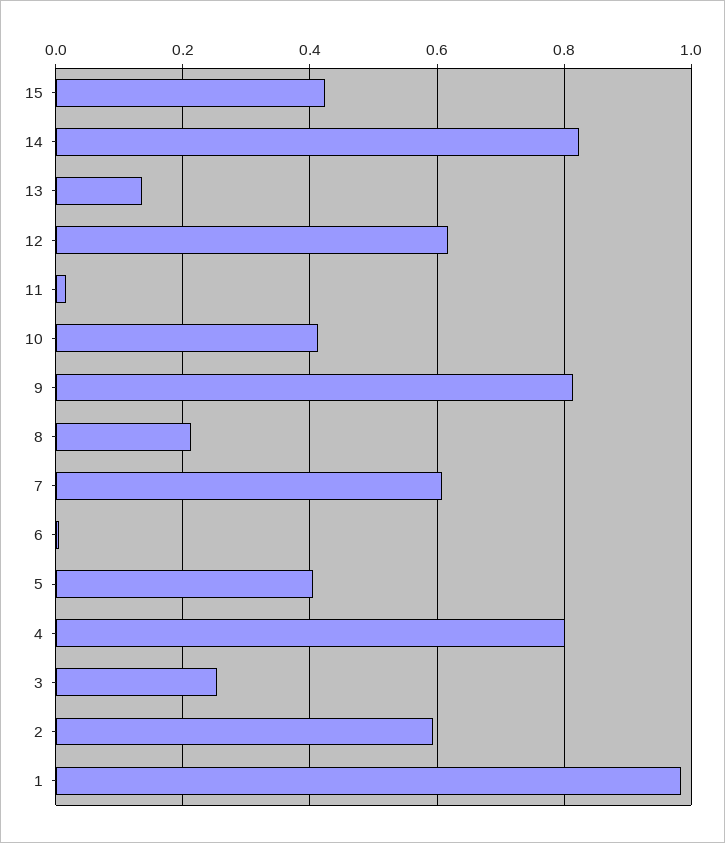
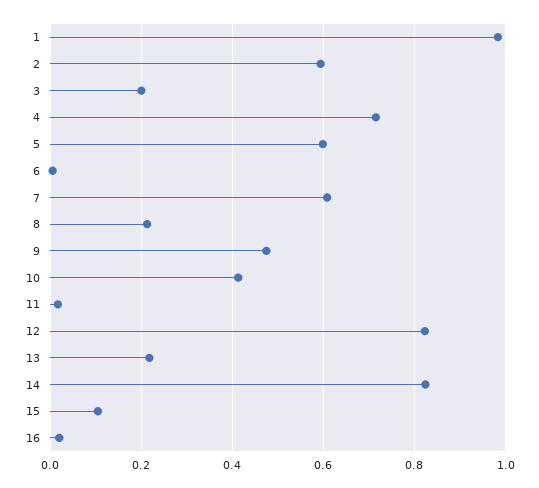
  {
-   "15": 0.42,
+   "15": 0.1,
    "14": 0.82,
-   "13": 0.14,
+   "13": 0.22,
-   "12": 0.62,
+   "12": 0.82,
    "11": 0.02,
    "10": 0.42,
-   "9": 0.82,
+   "9": 0.48,
    "8": 0.22,
    "7": 0.6,
    "6": 0,
-   "5": 0.4,
+   "5": 0.6,
-   "4": 0.8,
+   "4": 0.72,
-   "3": 0.26,
+   "3": 0.2,
    "2": 0.6,
-   "1": 0.98
+   "1": 0.98,
+   "16": 0.02
  }

